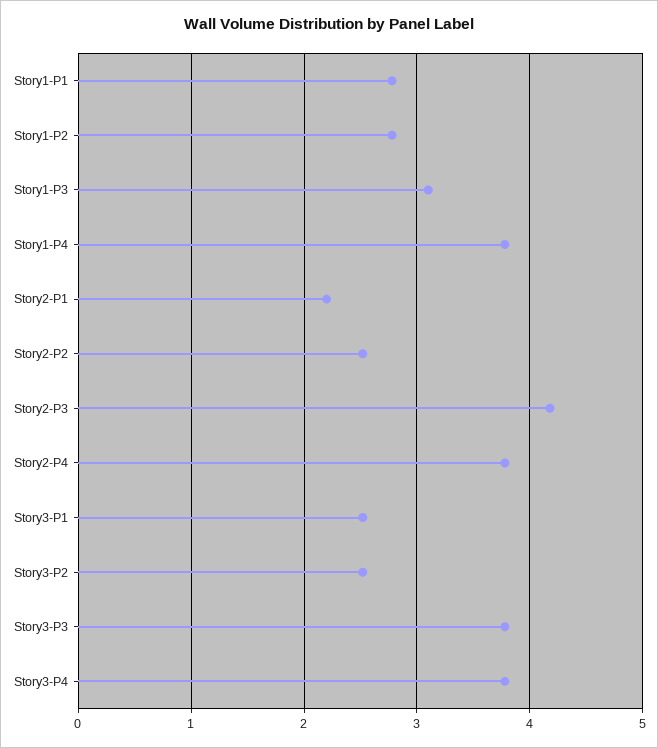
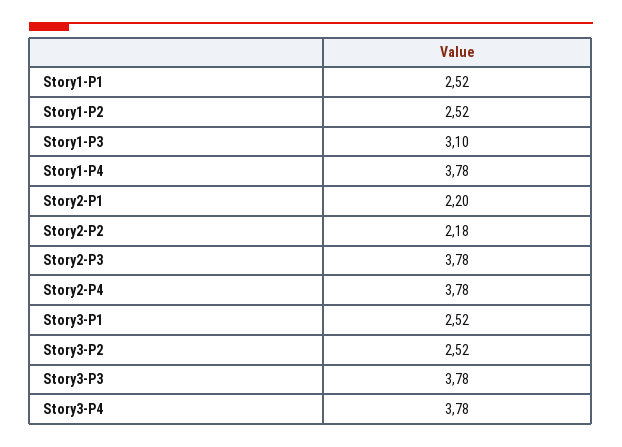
  {
-   "Story1-P1": 2.8,
+   "Story1-P1": 2.52,
-   "Story1-P2": 2.8,
+   "Story1-P2": 2.52,
    "Story1-P3": 3.1,
    "Story1-P4": 3.78,
    "Story2-P1": 2.2,
-   "Story2-P2": 2.5,
+   "Story2-P2": 2.18,
-   "Story2-P3": 4.2,
+   "Story2-P3": 3.78,
    "Story2-P4": 3.78,
    "Story3-P1": 2.52,
    "Story3-P2": 2.52,
    "Story3-P3": 3.78,
    "Story3-P4": 3.78
  }

